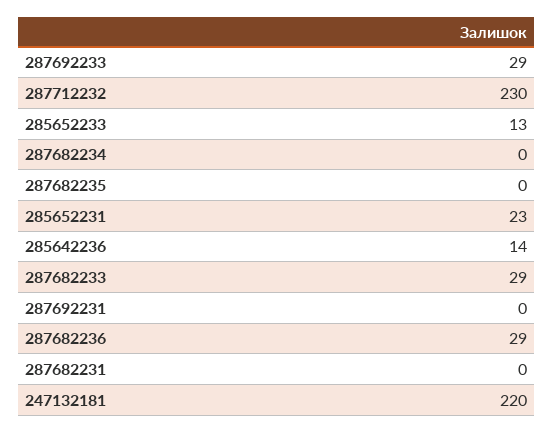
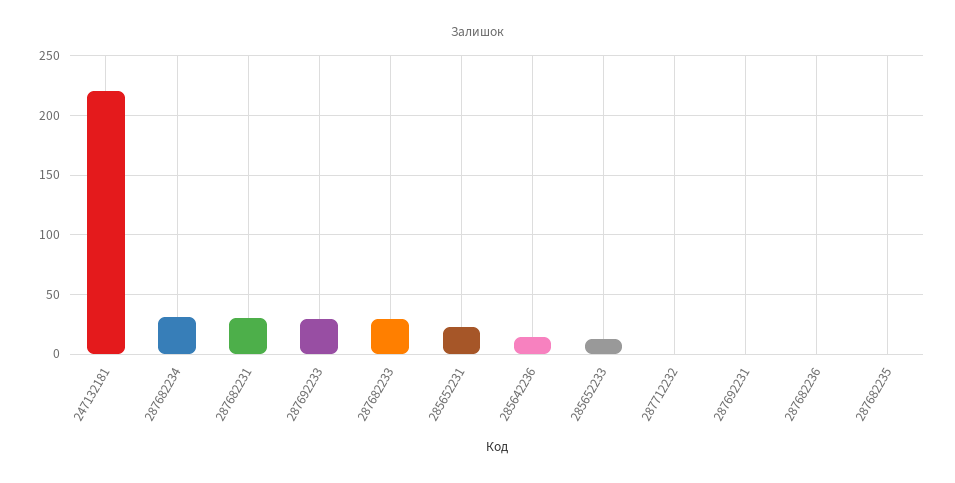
  {
    "287692233": 29,
-   "287712232": 230,
+   "287712232": 0,
    "285652233": 13,
-   "287682234": 0,
+   "287682234": 30,
    "287682235": 0,
    "285652231": 23,
    "285642236": 14,
    "287682233": 29,
    "287692231": 0,
-   "287682236": 29,
+   "287682236": 0,
-   "287682231": 0,
+   "287682231": 30,
    "247132181": 220
  }

